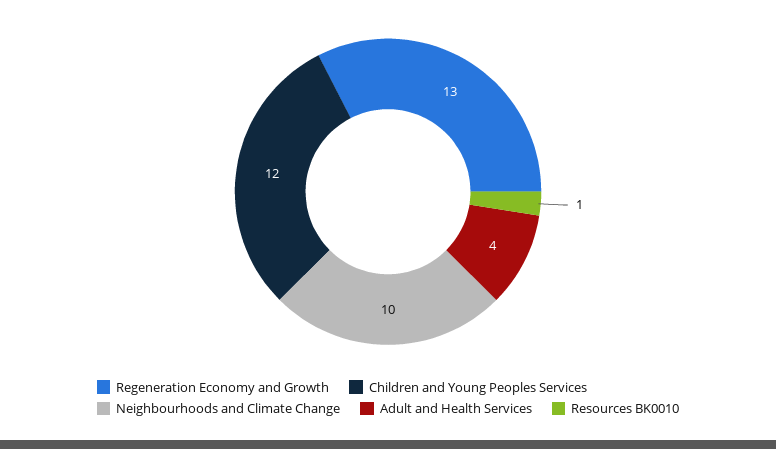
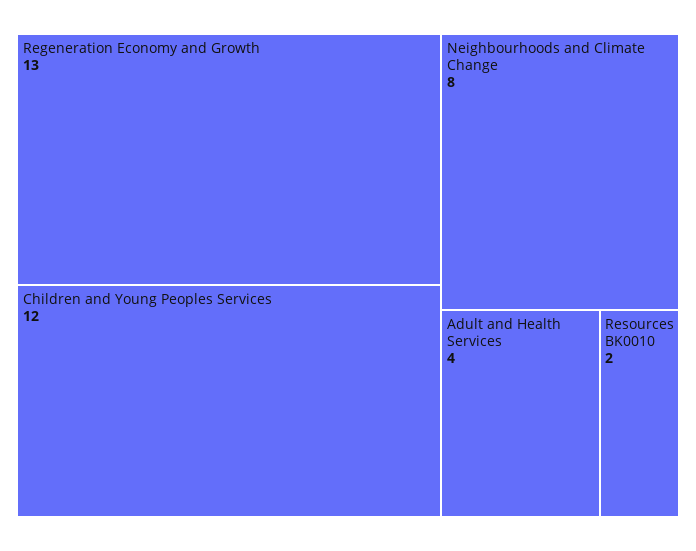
  {
    "Regeneration Economy and Growth": 13,
    "Children and Young Peoples Services": 12,
-   "Neighbourhoods and Climate Change": 10,
+   "Neighbourhoods and Climate Change": 8,
    "Adult and Health Services": 4,
-   "Resources BK0010": 1
+   "Resources BK0010": 2
  }

